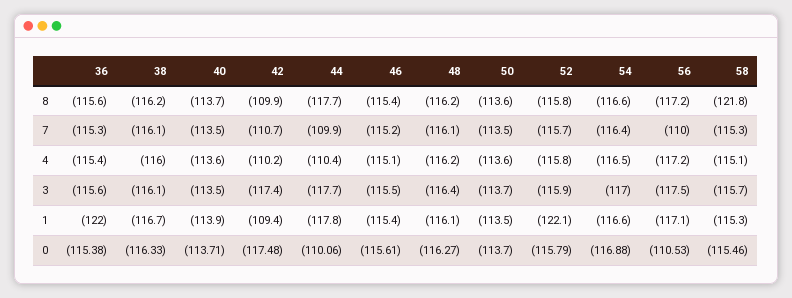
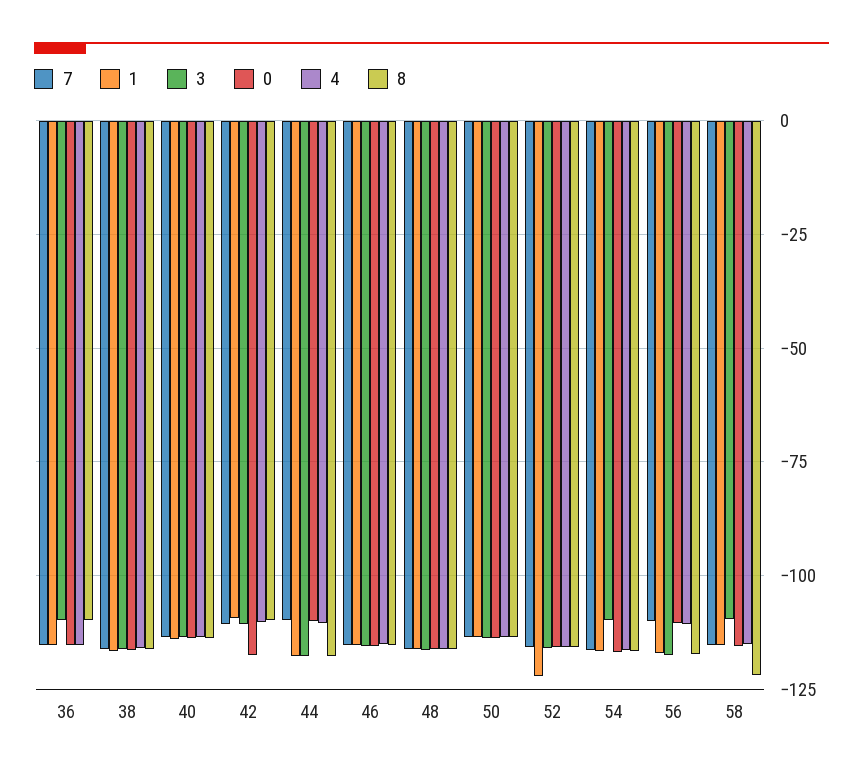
  {
    "8": {
-     "36": -115.6,
+     "36": -110,
      "38": -116.2,
      "40": -113.7,
      "42": -109.9,
      "44": -117.7,
      "46": -115.4,
      "48": -116.2,
      "50": -113.6,
      "52": -115.8,
      "54": -116.6,
      "56": -117.2,
      "58": -121.8
    },
    "7": {
      "36": -115.3,
      "38": -116.1,
      "40": -113.5,
      "42": -110.7,
      "44": -109.9,
      "46": -115.2,
      "48": -116.1,
      "50": -113.5,
      "52": -115.7,
      "54": -116.4,
      "56": -110,
      "58": -115.3
    },
    "4": {
      "36": -115.4,
      "38": -116,
      "40": -113.6,
      "42": -110.2,
      "44": -110.4,
      "46": -115.1,
      "48": -116.2,
      "50": -113.6,
      "52": -115.8,
      "54": -116.5,
-     "56": -117.2,
+     "56": -110,
      "58": -115.1
    },
    "3": {
-     "36": -115.6,
+     "36": -110,
      "38": -116.1,
      "40": -113.5,
-     "42": -117.4,
+     "42": -110,
      "44": -117.7,
      "46": -115.5,
      "48": -116.4,
      "50": -113.7,
      "52": -115.9,
-     "54": -117,
+     "54": -110,
      "56": -117.5,
-     "58": -115.7
+     "58": -110
    },
    "1": {
-     "36": -122,
+     "36": -115,
      "38": -116.7,
      "40": -113.9,
      "42": -109.4,
      "44": -117.8,
      "46": -115.4,
      "48": -116.1,
      "50": -113.5,
      "52": -122.1,
      "54": -116.6,
      "56": -117.1,
      "58": -115.3
    },
    "0": {
      "36": -115.38,
      "38": -116.33,
      "40": -113.71,
      "42": -117.48,
      "44": -110.06,
      "46": -115.61,
      "48": -116.27,
      "50": -113.7,
      "52": -115.79,
      "54": -116.88,
      "56": -110.53,
      "58": -115.46
    }
  }

